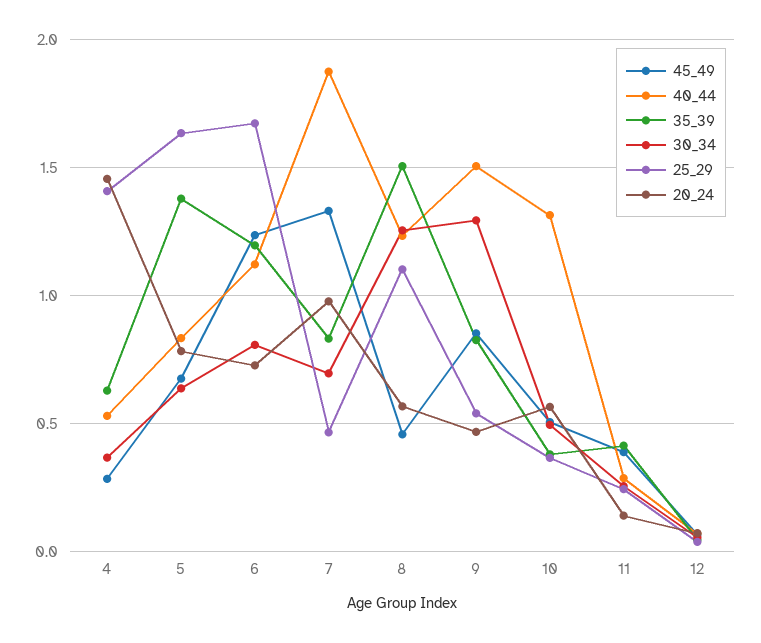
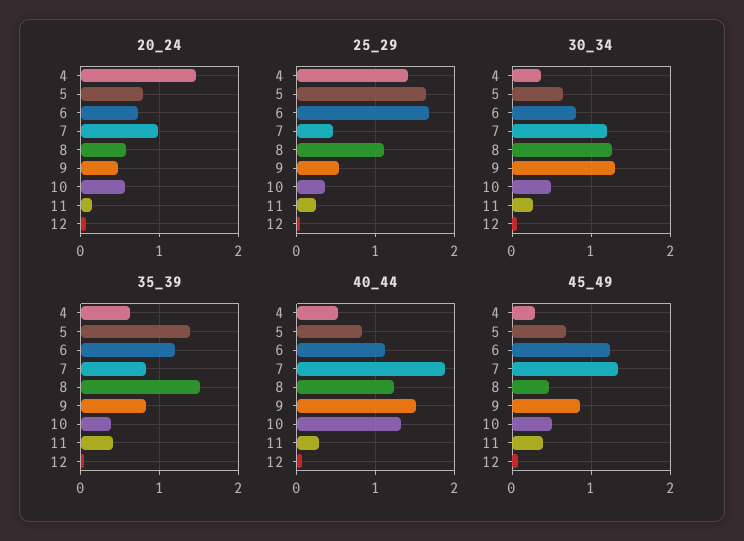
  {
    "45_49": {
      "4": 0.3,
      "5": 0.7,
      "6": 1.25,
      "7": 1.35,
      "8": 0.45,
      "9": 0.85,
      "10": 0.5,
      "11": 0.4,
      "12": 0.05
    },
    "40_44": {
      "4": 0.55,
      "5": 0.85,
      "6": 1.1,
      "7": 1.9,
      "8": 1.25,
      "9": 1.5,
      "10": 1.3,
      "11": 0.3,
      "12": 0.05
    },
    "35_39": {
      "4": 0.65,
      "5": 1.4,
      "6": 1.2,
      "7": 0.85,
      "8": 1.5,
      "9": 0.85,
      "10": 0.4,
      "11": 0.4,
      "12": 0.05
    },
    "30_34": {
      "4": 0.35,
      "5": 0.65,
      "6": 0.8,
-     "7": 0.7,
+     "7": 1.2,
      "8": 1.25,
      "9": 1.3,
      "10": 0.5,
      "11": 0.25,
      "12": 0.05
    },
    "25_29": {
      "4": 1.4,
      "5": 1.65,
      "6": 1.65,
      "7": 0.45,
      "8": 1.1,
      "9": 0.55,
      "10": 0.35,
      "11": 0.25,
      "12": 0.05
    },
    "20_24": {
      "4": 1.45,
      "5": 0.8,
      "6": 0.75,
      "7": 1,
      "8": 0.55,
      "9": 0.45,
      "10": 0.55,
      "11": 0.15,
      "12": 0.05
    }
  }

